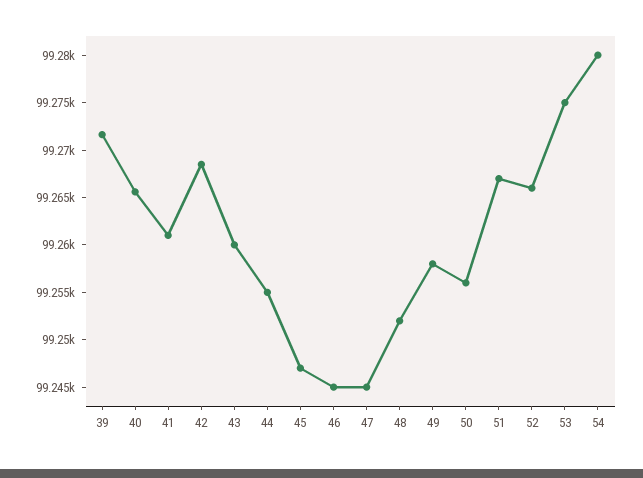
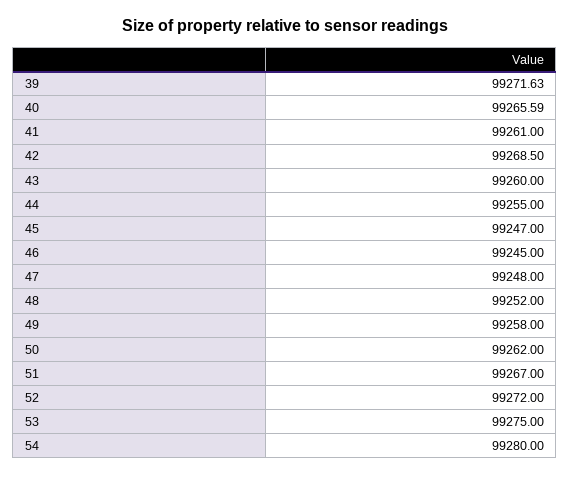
  {
    "39": 99271.63,
    "40": 99265.59,
    "41": 99261,
    "42": 99268.5,
    "43": 99260,
    "44": 99255,
    "45": 99247,
    "46": 99245,
-   "47": 99245,
+   "47": 99248,
    "48": 99252,
    "49": 99258,
-   "50": 99256,
+   "50": 99262,
    "51": 99267,
-   "52": 99266,
+   "52": 99272,
    "53": 99275,
    "54": 99280
  }

